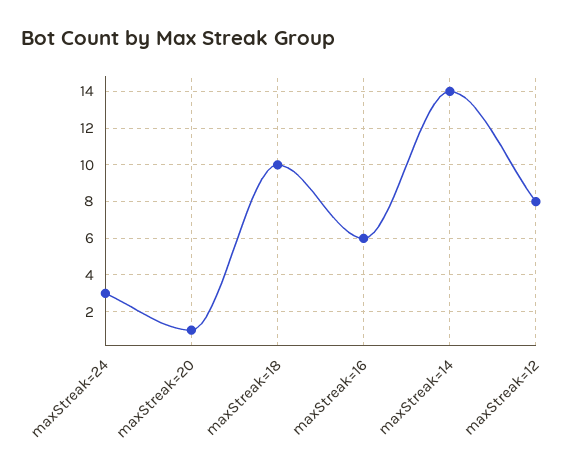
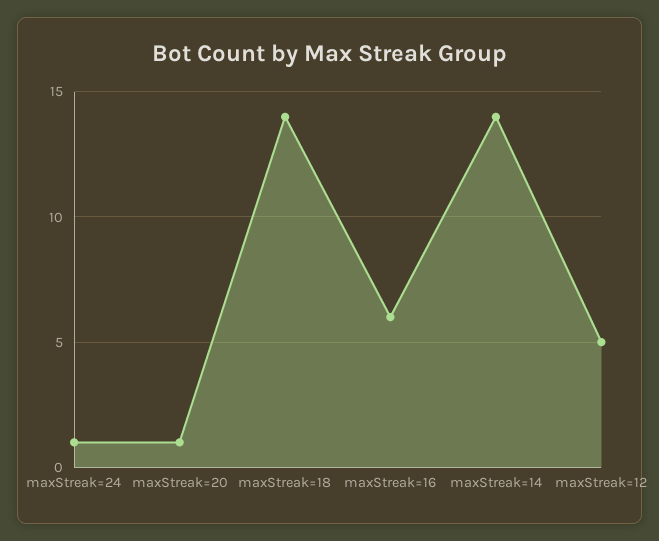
  {
-   "maxStreak=24": 3,
+   "maxStreak=24": 1,
    "maxStreak=20": 1,
-   "maxStreak=18": 10,
+   "maxStreak=18": 14,
    "maxStreak=16": 6,
    "maxStreak=14": 14,
-   "maxStreak=12": 8
+   "maxStreak=12": 5
  }

